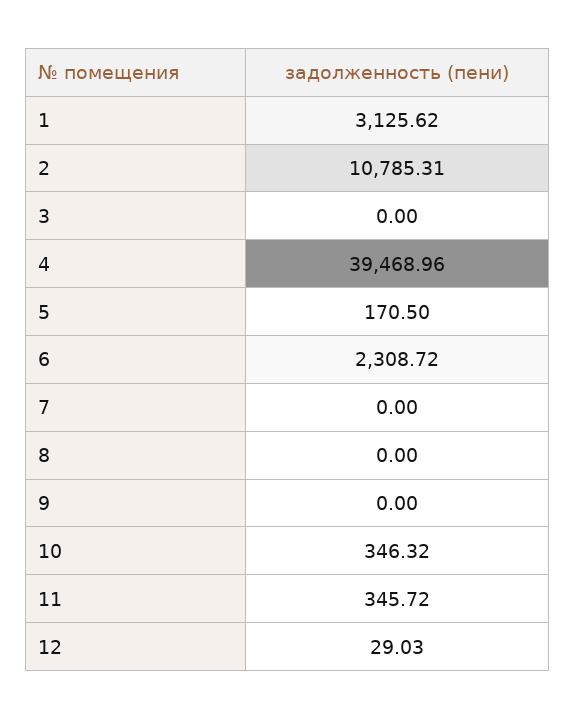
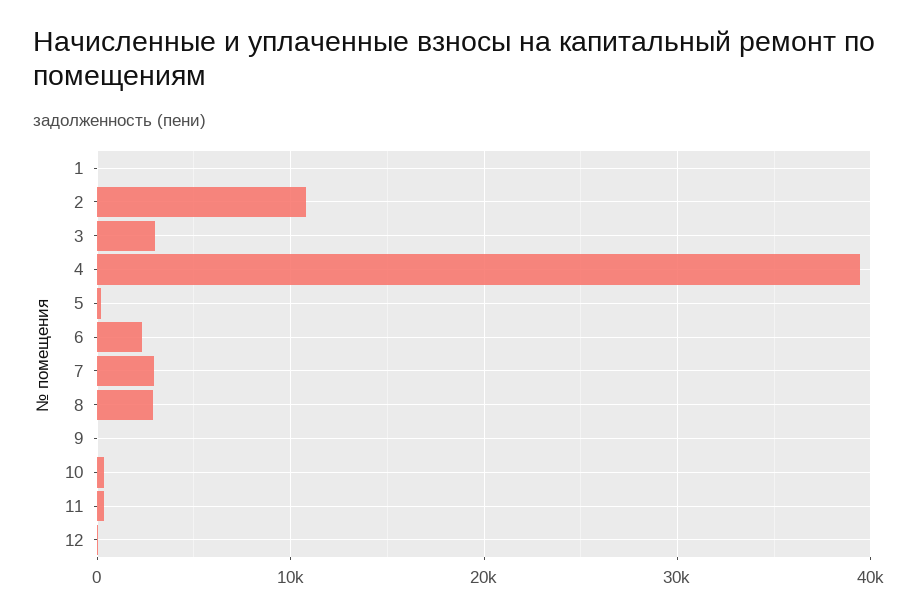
  {
-   "1": 3125.62,
+   "1": 0,
    "2": 10785.31,
-   "3": 0,
+   "3": 3000,
    "4": 39468.96,
    "5": 170.5,
    "6": 2308.72,
-   "7": 0,
+   "7": 3000,
-   "8": 0,
+   "8": 3000,
    "9": 0,
    "10": 346.32,
    "11": 345.72,
    "12": 29.03
  }

